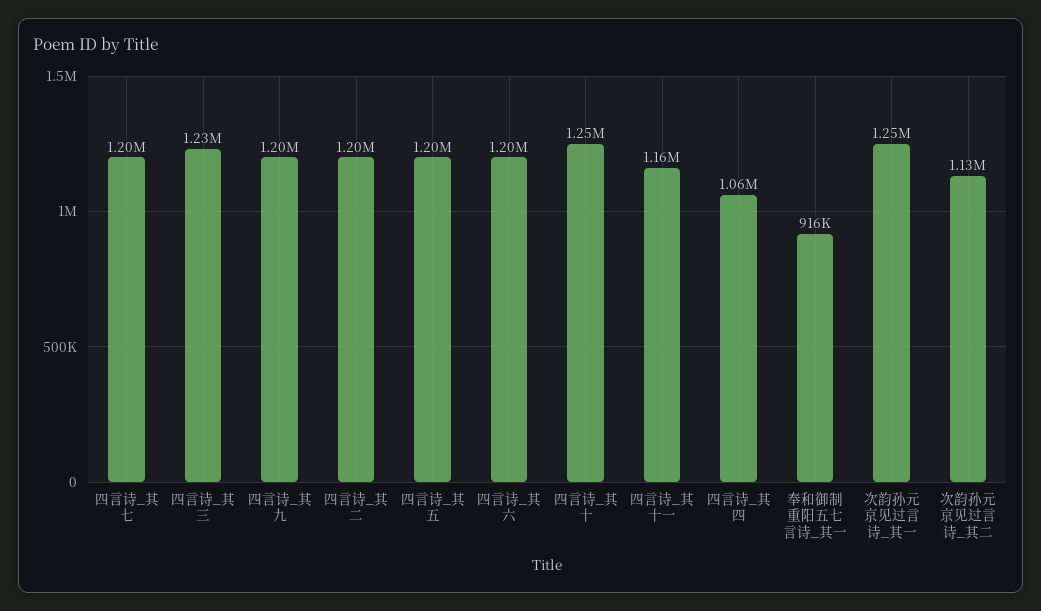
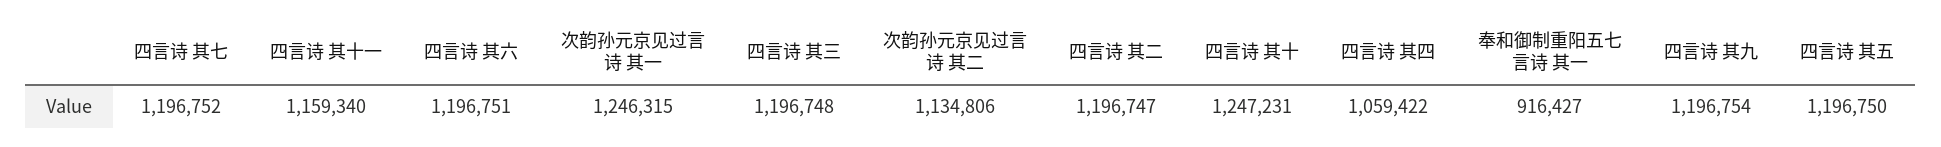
  {
    "四言诗_其七": 1196752,
-   "四言诗_其三": 1230000,
+   "四言诗_其三": 1196748,
    "四言诗_其九": 1196754,
    "四言诗_其二": 1196747,
    "四言诗_其五": 1196750,
    "四言诗_其六": 1196751,
    "四言诗_其十": 1247231,
    "四言诗_其十一": 1159340,
    "四言诗_其四": 1059422,
    "奉和御制重阳五七言诗_其一": 916427,
    "次韵孙元京见过言诗_其一": 1246315,
    "次韵孙元京见过言诗_其二": 1134806
  }

